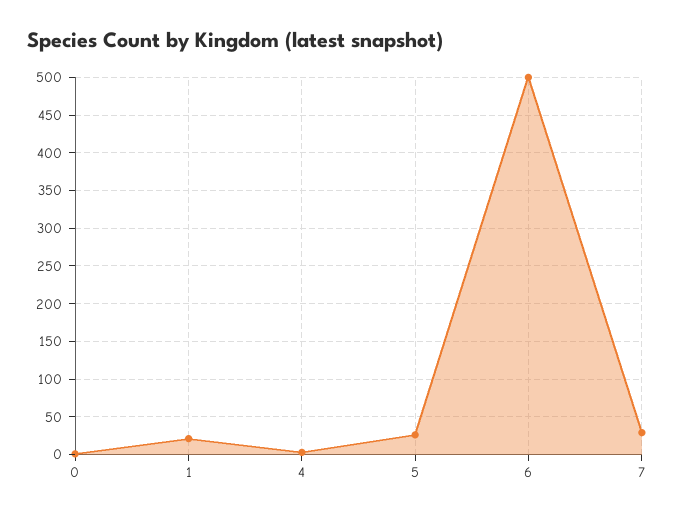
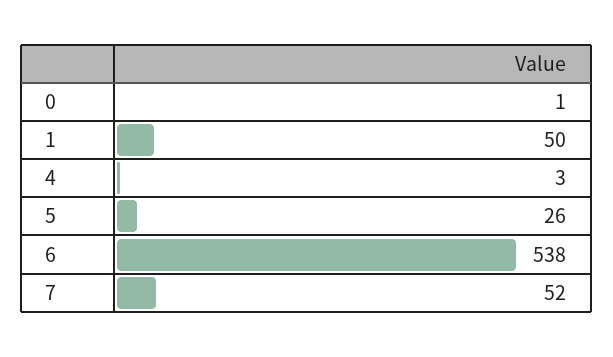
  {
    "0": 1,
-   "1": 20,
+   "1": 50,
    "4": 3,
    "5": 26,
-   "6": 500,
+   "6": 538,
-   "7": 30
+   "7": 52
  }

